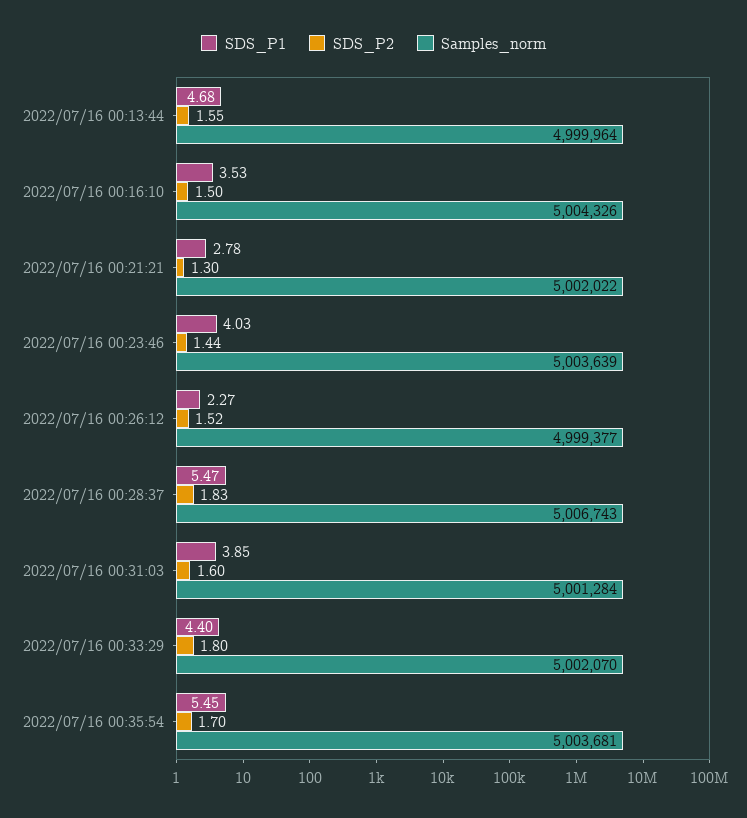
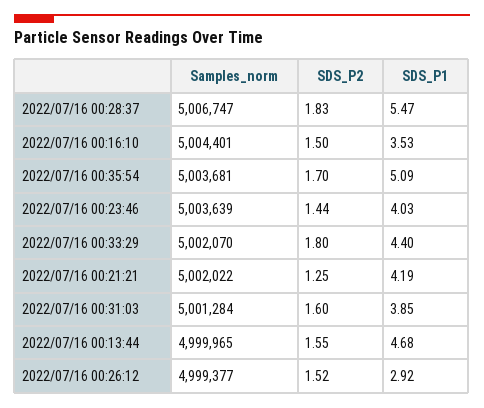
  {
    "SDS_P1": {
      "2022/07/16 00:13:44": 4.68,
      "2022/07/16 00:16:10": 3.53,
-     "2022/07/16 00:21:21": 2.78,
+     "2022/07/16 00:21:21": 4.19,
      "2022/07/16 00:23:46": 4.03,
-     "2022/07/16 00:26:12": 2.27,
+     "2022/07/16 00:26:12": 2.92,
      "2022/07/16 00:28:37": 5.47,
      "2022/07/16 00:31:03": 3.85,
      "2022/07/16 00:33:29": 4.4,
-     "2022/07/16 00:35:54": 5.45
+     "2022/07/16 00:35:54": 5.09
    },
    "SDS_P2": {
      "2022/07/16 00:13:44": 1.55,
      "2022/07/16 00:16:10": 1.5,
-     "2022/07/16 00:21:21": 1.3,
+     "2022/07/16 00:21:21": 1.25,
      "2022/07/16 00:23:46": 1.44,
      "2022/07/16 00:26:12": 1.52,
      "2022/07/16 00:28:37": 1.83,
      "2022/07/16 00:31:03": 1.6,
      "2022/07/16 00:33:29": 1.8,
      "2022/07/16 00:35:54": 1.7
    },
    "Samples_norm": {
-     "2022/07/16 00:13:44": 4999964,
+     "2022/07/16 00:13:44": 4999965,
-     "2022/07/16 00:16:10": 5004326,
+     "2022/07/16 00:16:10": 5004401,
      "2022/07/16 00:21:21": 5002022,
      "2022/07/16 00:23:46": 5003639,
      "2022/07/16 00:26:12": 4999377,
-     "2022/07/16 00:28:37": 5006743,
+     "2022/07/16 00:28:37": 5006747,
      "2022/07/16 00:31:03": 5001284,
      "2022/07/16 00:33:29": 5002070,
      "2022/07/16 00:35:54": 5003681
    }
  }

